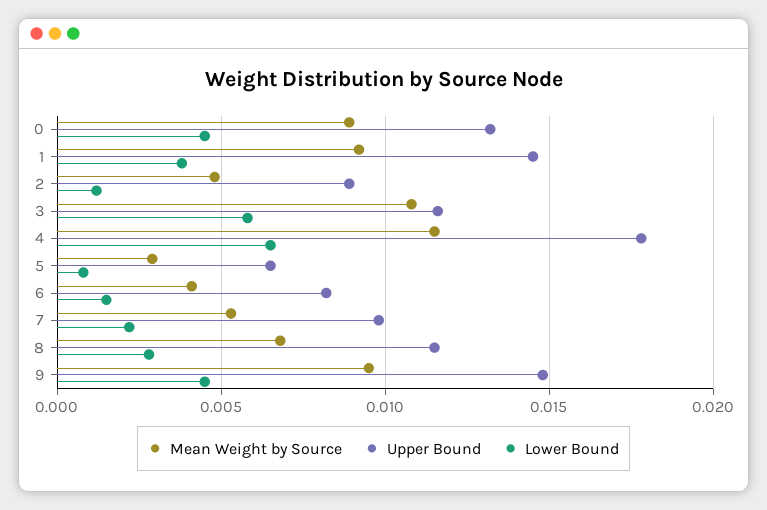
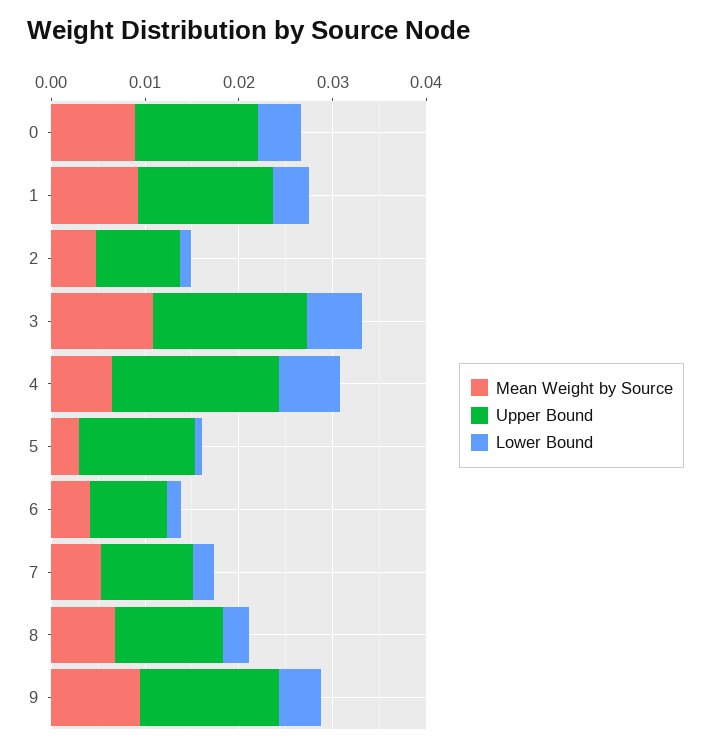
  {
    "Mean Weight by Source": {
      "0": 0.009,
      "1": 0.009,
      "2": 0.005,
      "3": 0.011,
-     "4": 0.0115,
+     "4": 0.006,
      "5": 0.003,
      "6": 0.004,
      "7": 0.0055,
      "8": 0.007,
      "9": 0.0095
    },
    "Upper Bound": {
      "0": 0.013,
      "1": 0.0145,
      "2": 0.009,
-     "3": 0.0115,
+     "3": 0.016,
      "4": 0.018,
-     "5": 0.0065,
+     "5": 0.012,
      "6": 0.008,
      "7": 0.01,
      "8": 0.0115,
      "9": 0.015
    },
    "Lower Bound": {
      "0": 0.0045,
      "1": 0.004,
      "2": 0.001,
      "3": 0.006,
      "4": 0.0065,
      "5": 0.001,
      "6": 0.0015,
      "7": 0.002,
      "8": 0.003,
      "9": 0.0045
    }
  }

